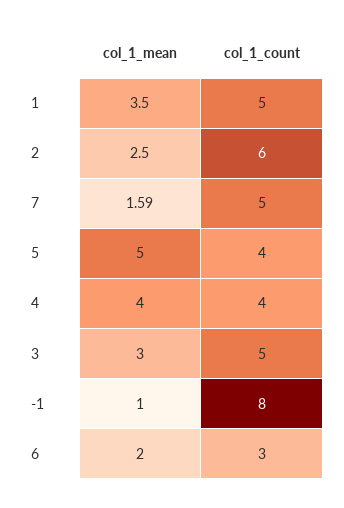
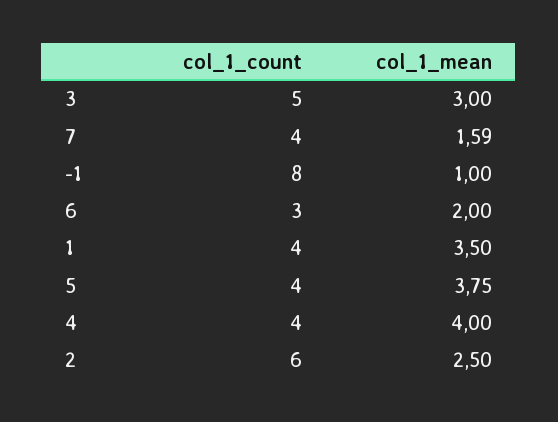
  {
    "col_1_mean": {
      "1": 3.5,
      "2": 2.5,
      "7": 1.59,
-     "5": 5,
+     "5": 3.75,
      "4": 4,
      "3": 3,
      "-1": 1,
      "6": 2
    },
    "col_1_count": {
-     "1": 5,
+     "1": 4,
      "2": 6,
-     "7": 5,
+     "7": 4,
      "5": 4,
      "4": 4,
      "3": 5,
      "-1": 8,
      "6": 3
    }
  }

